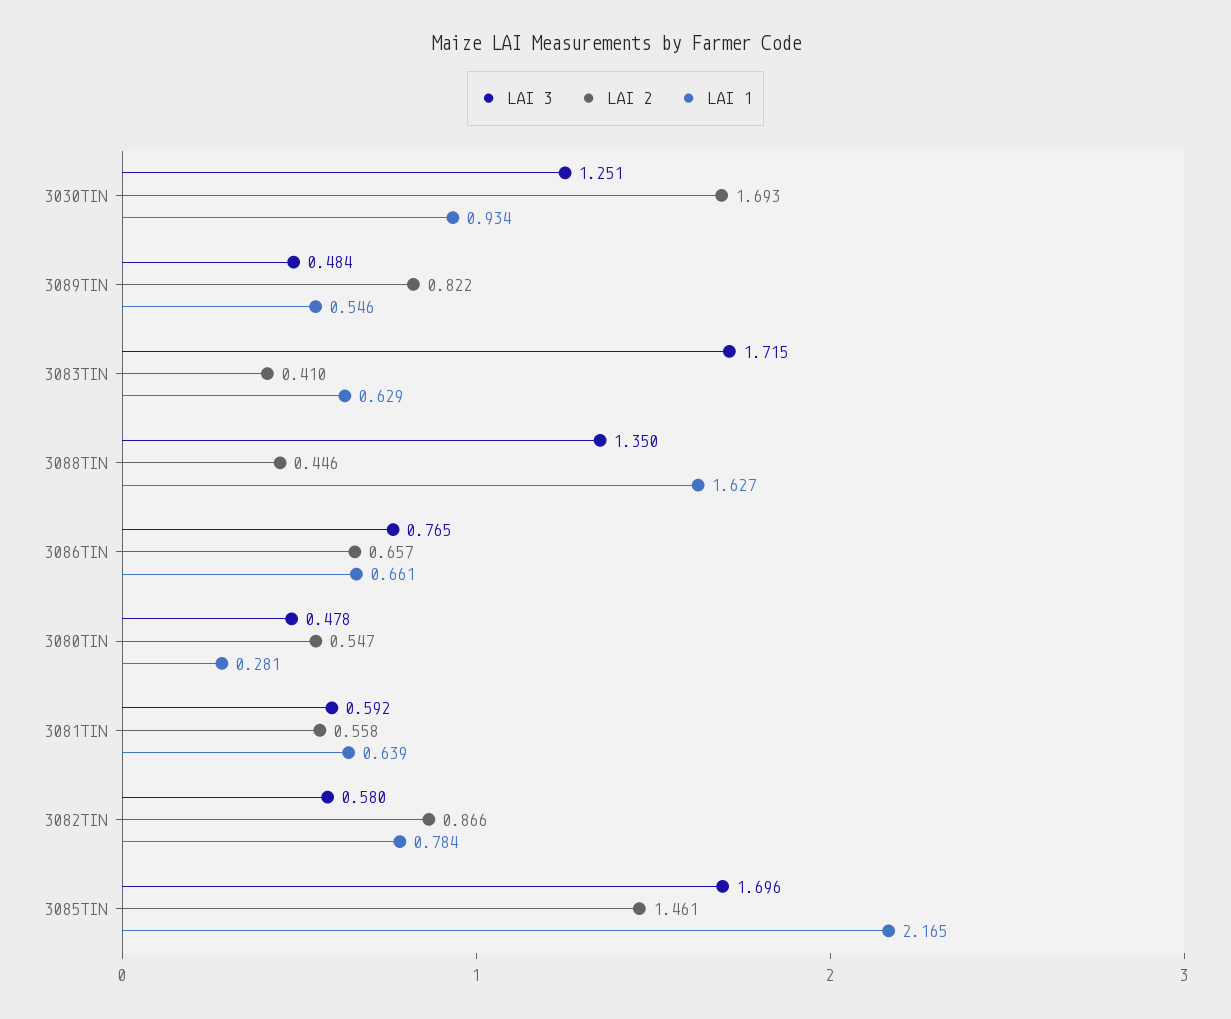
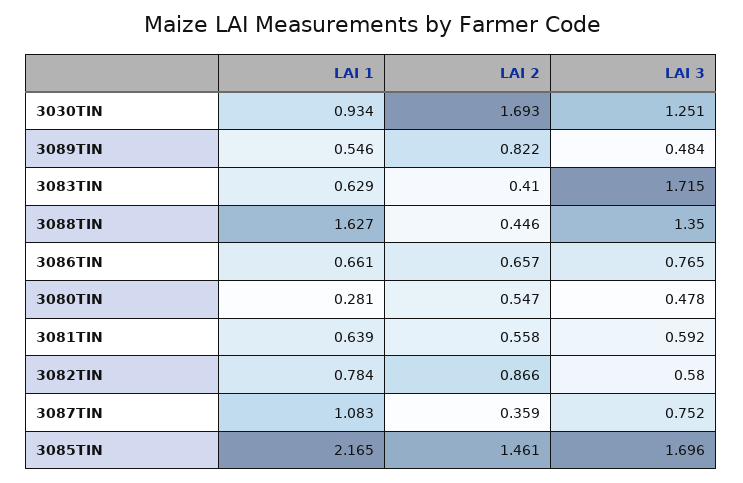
  {
    "LAI 3": {
      "3030TIN": 1.251,
      "3089TIN": 0.484,
      "3083TIN": 1.715,
      "3088TIN": 1.35,
      "3086TIN": 0.765,
      "3080TIN": 0.478,
      "3081TIN": 0.592,
      "3082TIN": 0.58,
-     "3085TIN": 1.696
+     "3085TIN": 1.696,
+     "3087TIN": 0.752
    },
    "LAI 2": {
      "3030TIN": 1.693,
      "3089TIN": 0.822,
      "3083TIN": 0.41,
      "3088TIN": 0.446,
      "3086TIN": 0.657,
      "3080TIN": 0.547,
      "3081TIN": 0.558,
      "3082TIN": 0.866,
-     "3085TIN": 1.461
+     "3085TIN": 1.461,
+     "3087TIN": 0.359
    },
    "LAI 1": {
      "3030TIN": 0.934,
      "3089TIN": 0.546,
      "3083TIN": 0.629,
      "3088TIN": 1.627,
      "3086TIN": 0.661,
      "3080TIN": 0.281,
      "3081TIN": 0.639,
      "3082TIN": 0.784,
-     "3085TIN": 2.165
+     "3085TIN": 2.165,
+     "3087TIN": 1.083
    }
  }

